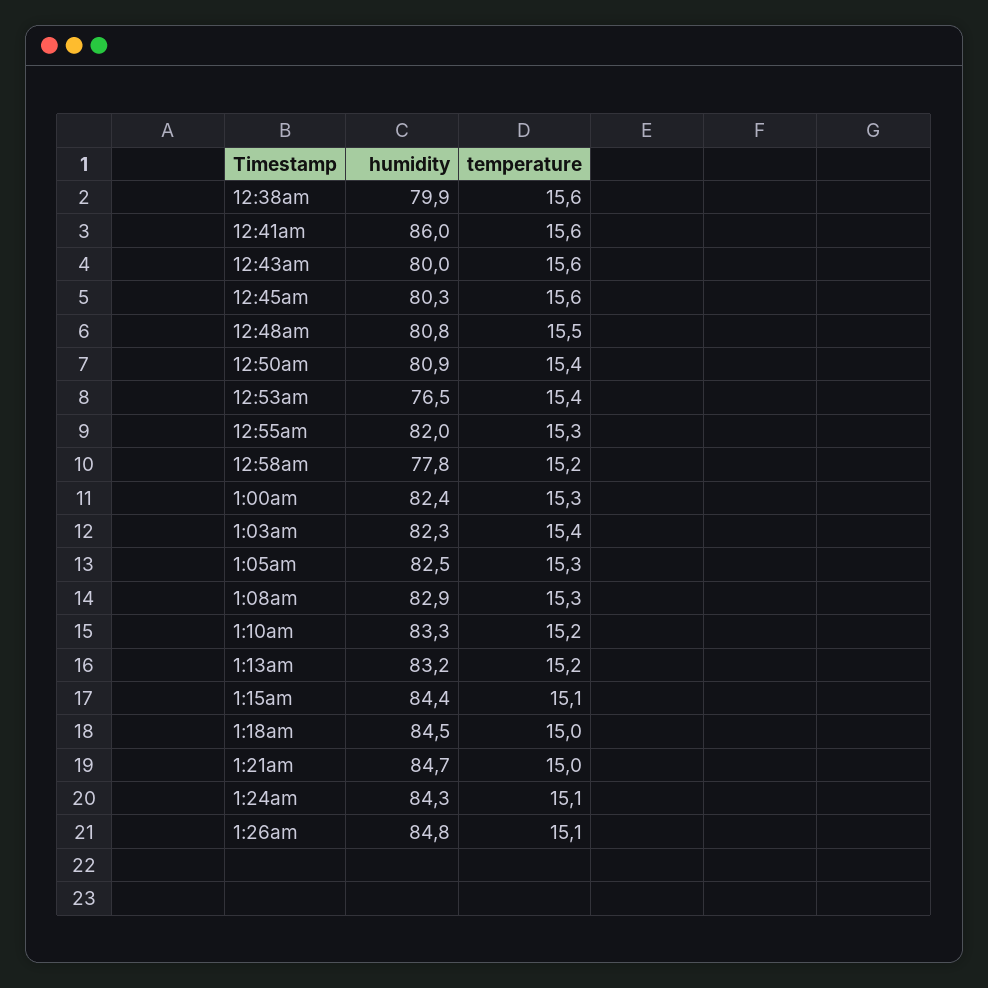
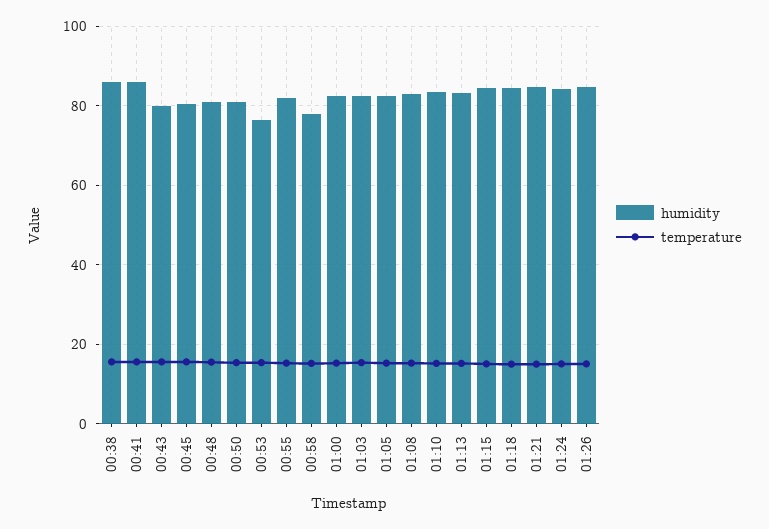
  {
    "humidity": {
-     "12:38am": 79.9,
+     "12:38am": 86,
      "12:41am": 86,
      "12:43am": 80,
      "12:45am": 80.3,
      "12:48am": 80.8,
      "12:50am": 80.9,
      "12:53am": 76.5,
      "12:55am": 82,
      "12:58am": 77.8,
      "1:00am": 82.4,
      "1:03am": 82.3,
      "1:05am": 82.5,
      "1:08am": 82.9,
      "1:10am": 83.3,
      "1:13am": 83.2,
      "1:15am": 84.4,
      "1:18am": 84.5,
      "1:21am": 84.7,
      "1:24am": 84.3,
      "1:26am": 84.8
    },
    "temperature": {
      "12:38am": 15.6,
      "12:41am": 15.6,
      "12:43am": 15.6,
      "12:45am": 15.6,
      "12:48am": 15.5,
      "12:50am": 15.4,
      "12:53am": 15.4,
      "12:55am": 15.3,
      "12:58am": 15.2,
      "1:00am": 15.3,
      "1:03am": 15.4,
      "1:05am": 15.3,
      "1:08am": 15.3,
      "1:10am": 15.2,
      "1:13am": 15.2,
      "1:15am": 15.1,
      "1:18am": 15,
      "1:21am": 15,
      "1:24am": 15.1,
      "1:26am": 15.1
    }
  }

